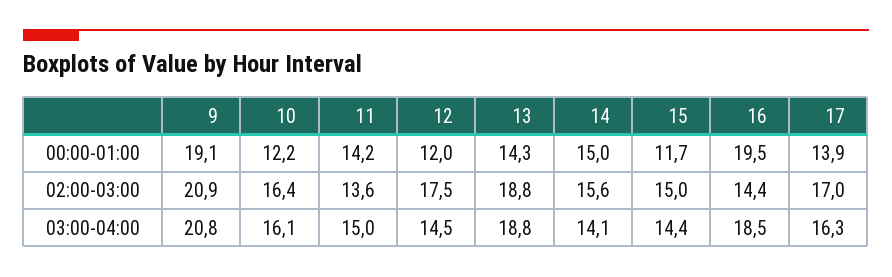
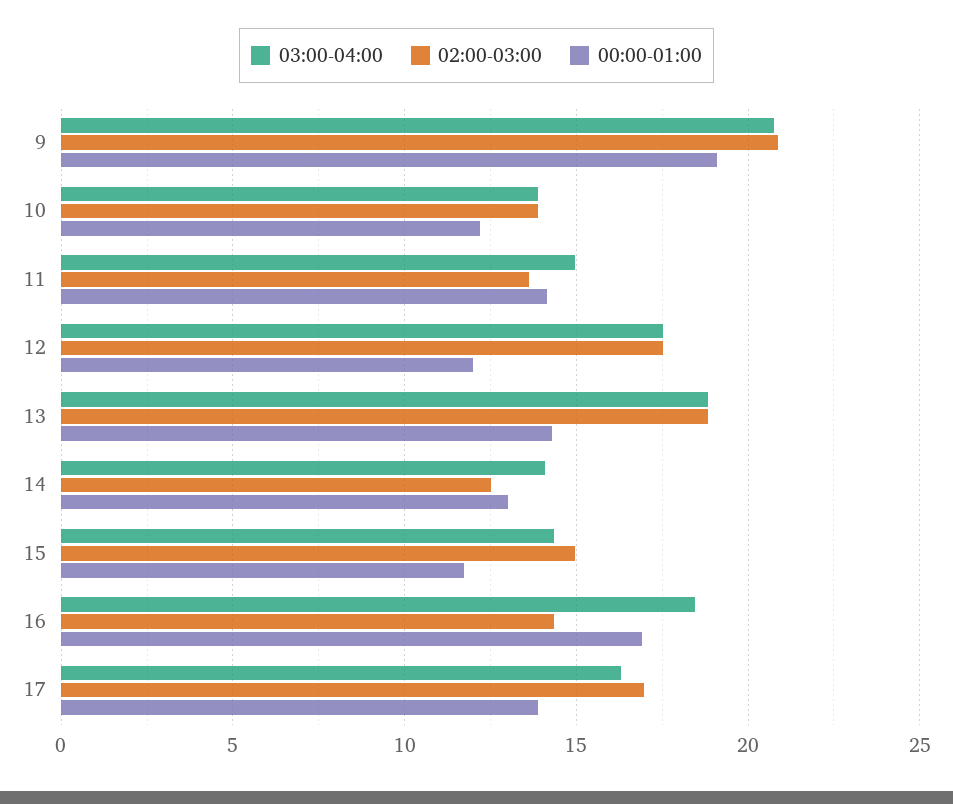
  {
    "00:00-01:00": {
      "9": 19.1,
      "10": 12.2,
      "11": 14.2,
      "12": 12,
      "13": 14.3,
-     "14": 15,
+     "14": 13,
      "15": 11.7,
-     "16": 19.5,
+     "16": 17,
      "17": 13.9
    },
    "02:00-03:00": {
      "9": 20.9,
-     "10": 16.4,
+     "10": 14,
      "11": 13.6,
      "12": 17.5,
      "13": 18.8,
-     "14": 15.6,
+     "14": 12.5,
      "15": 15,
      "16": 14.4,
      "17": 17
    },
    "03:00-04:00": {
      "9": 20.8,
-     "10": 16.1,
+     "10": 14,
      "11": 15,
-     "12": 14.5,
+     "12": 17.5,
      "13": 18.8,
      "14": 14.1,
      "15": 14.4,
      "16": 18.5,
      "17": 16.3
    }
  }

